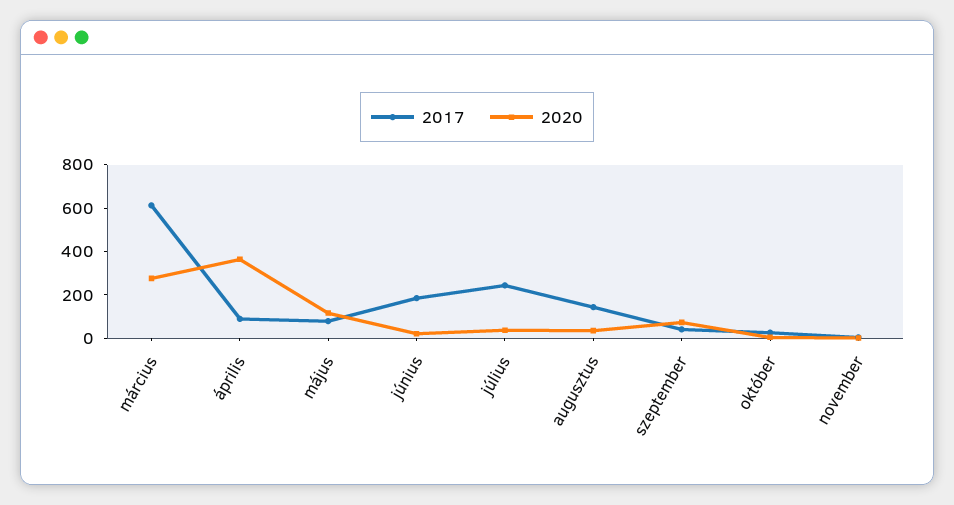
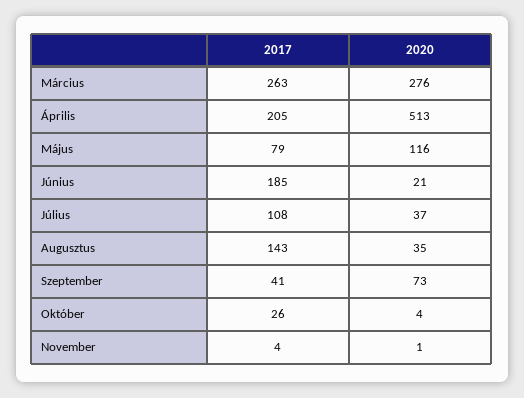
  {
    "2017": {
-     "március": 600,
+     "március": 263,
-     "április": 100,
+     "április": 205,
      "május": 79,
      "június": 185,
-     "július": 250,
+     "július": 108,
      "augusztus": 143,
      "szeptember": 41,
      "október": 26,
      "november": 4
    },
    "2020": {
      "március": 276,
-     "április": 350,
+     "április": 513,
      "május": 116,
      "június": 21,
      "július": 37,
      "augusztus": 35,
      "szeptember": 73,
      "október": 4,
      "november": 1
    }
  }

